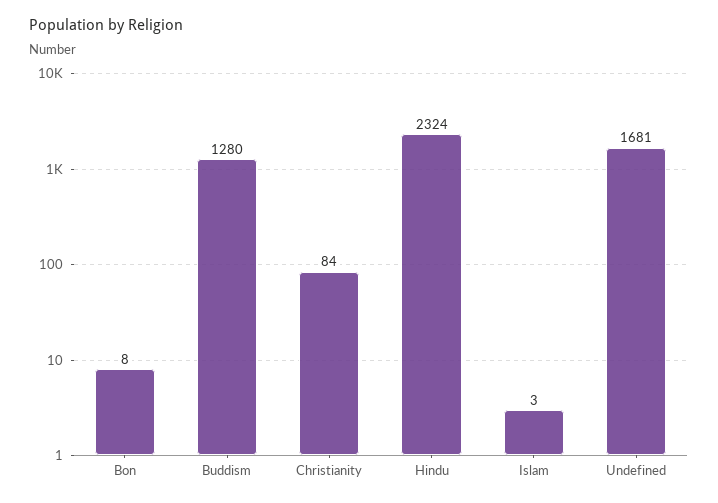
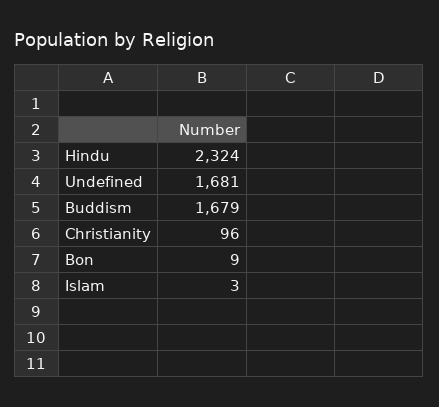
  {
-   "Bon": 8,
+   "Bon": 9,
-   "Buddism": 1280,
+   "Buddism": 1679,
-   "Christianity": 84,
+   "Christianity": 96,
    "Hindu": 2324,
    "Islam": 3,
    "Undefined": 1681
  }

